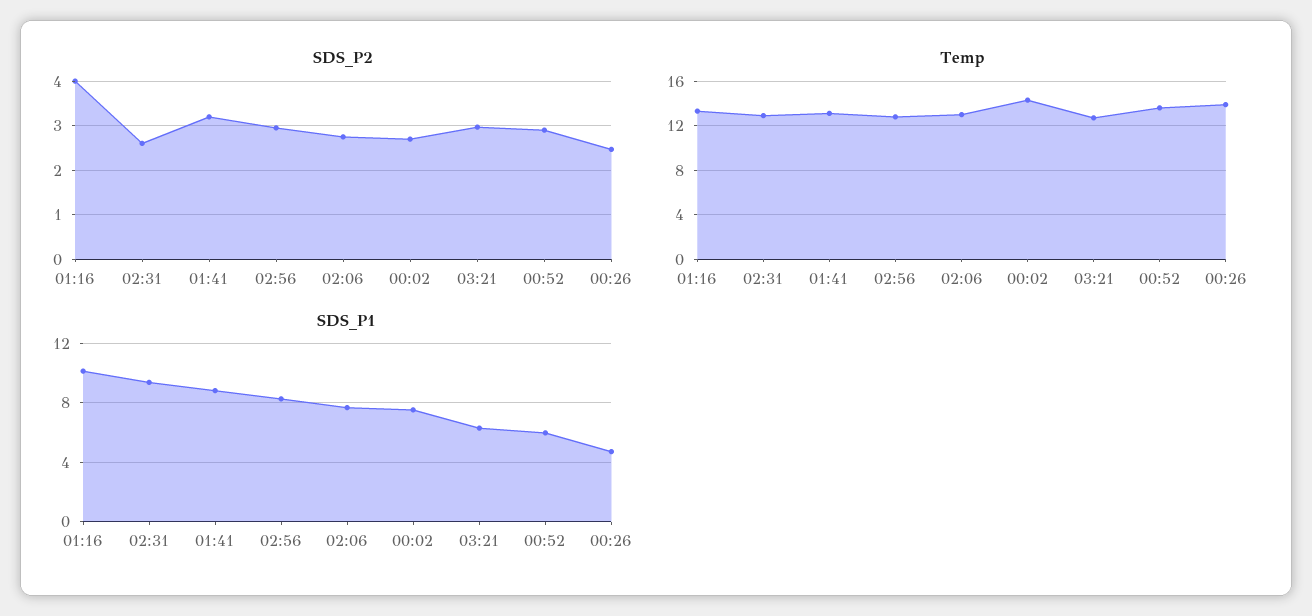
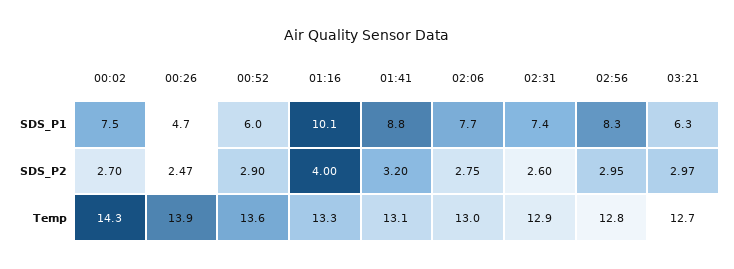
  {
    "SDS_P2": {
      "01:16": 4,
      "02:31": 2.6,
      "01:41": 3.2,
      "02:56": 2.95,
      "02:06": 2.75,
      "00:02": 2.7,
      "03:21": 2.97,
      "00:52": 2.9,
      "00:26": 2.47
    },
    "Temp": {
      "01:16": 13.3,
      "02:31": 12.9,
      "01:41": 13.1,
      "02:56": 12.8,
      "02:06": 13,
      "00:02": 14.3,
      "03:21": 12.7,
      "00:52": 13.6,
      "00:26": 13.9
    },
    "SDS_P1": {
      "01:16": 10.1,
-     "02:31": 9.5,
+     "02:31": 7.4,
      "01:41": 8.8,
      "02:56": 8.3,
      "02:06": 7.7,
      "00:02": 7.5,
      "03:21": 6.3,
      "00:52": 6,
      "00:26": 4.7
    }
  }

